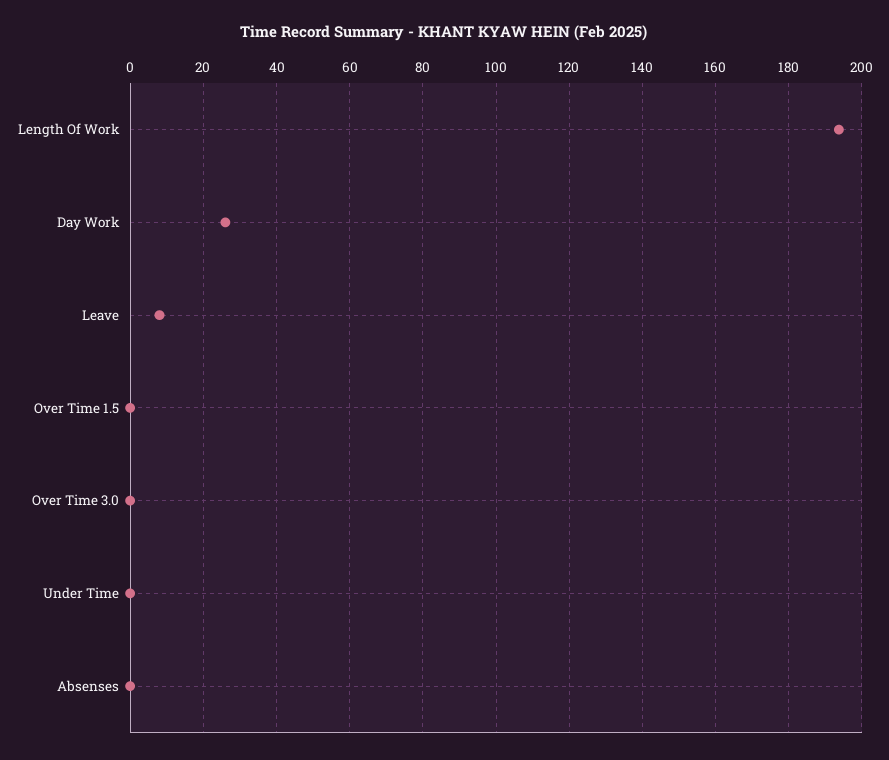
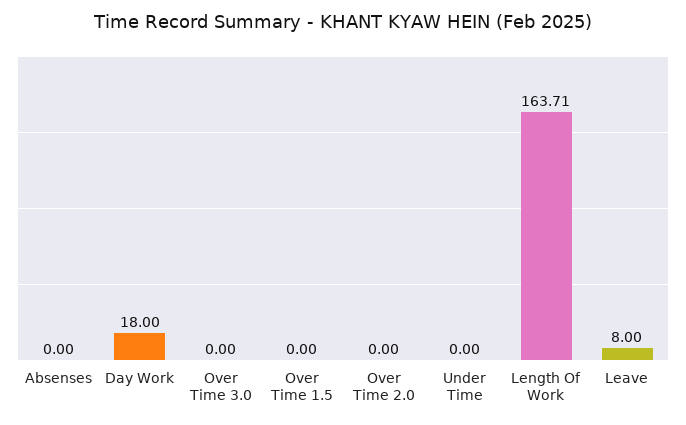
  {
-   "Length Of Work": 194,
+   "Length Of Work": 163.71,
-   "Day Work": 26,
+   "Day Work": 18,
    "Leave": 8,
    "Over Time 1.5": 0,
    "Over Time 3.0": 0,
    "Under Time": 0,
-   "Absenses": 0
+   "Absenses": 0,
+   "Over Time 2.0": 0
  }

